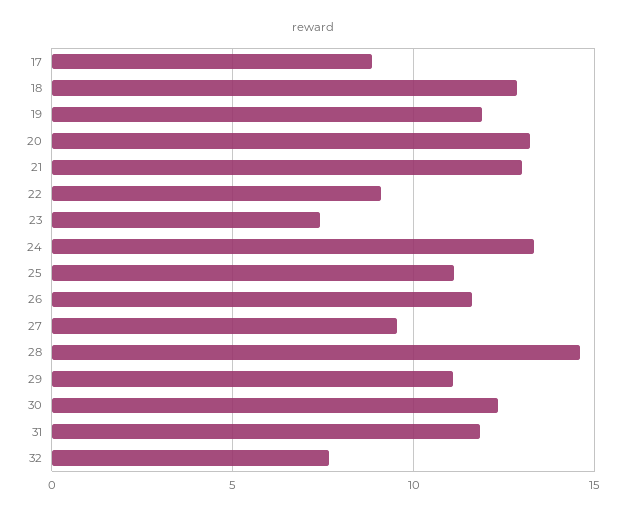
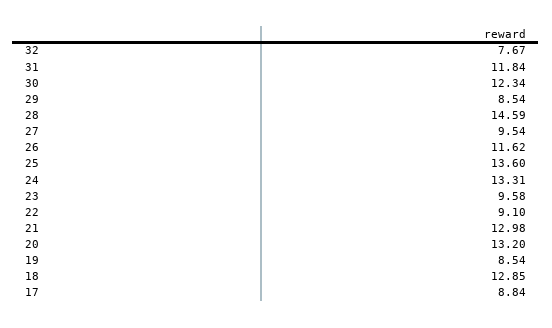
  {
    "17": 8.84,
    "18": 12.85,
-   "19": 12,
+   "19": 8.54,
    "20": 13.2,
    "21": 12.98,
    "22": 9.1,
-   "23": 7.5,
+   "23": 9.58,
    "24": 13.31,
-   "25": 11,
+   "25": 13.6,
    "26": 11.62,
    "27": 9.54,
    "28": 14.59,
-   "29": 11,
+   "29": 8.54,
    "30": 12.34,
    "31": 11.84,
    "32": 7.67
  }

